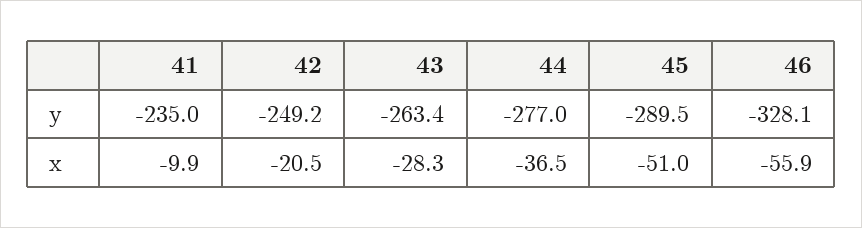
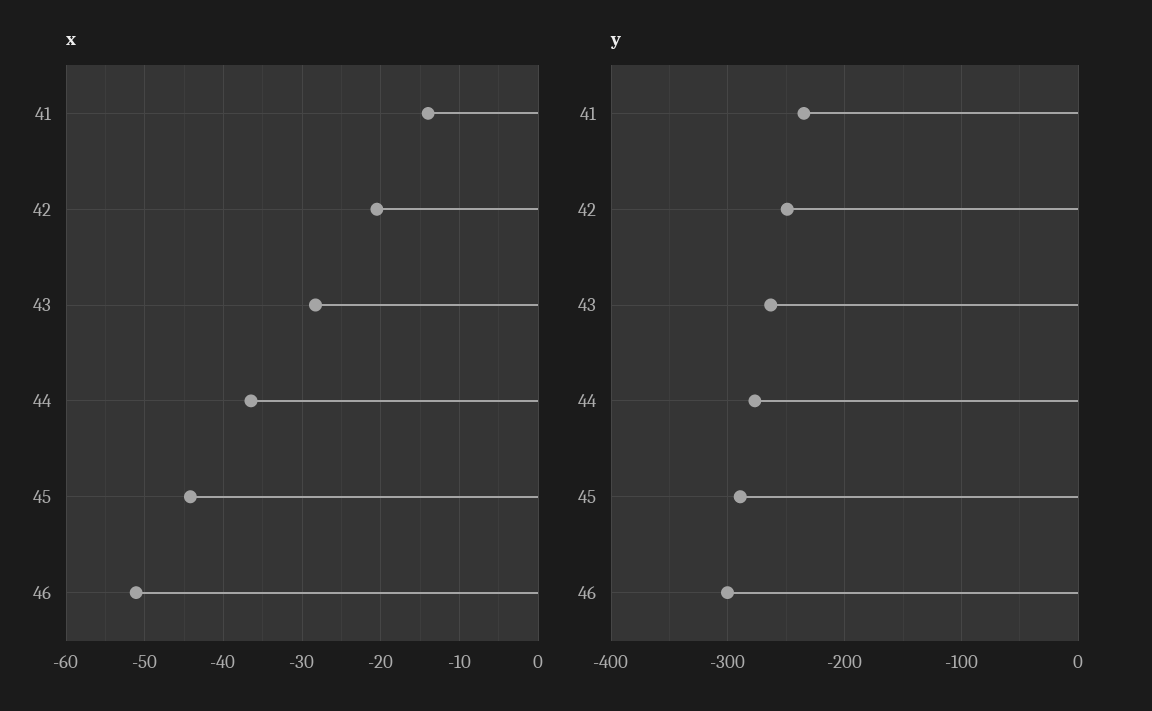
  {
    "y": {
      "41": -235,
      "42": -249.2,
      "43": -263.4,
      "44": -277,
      "45": -289.5,
-     "46": -328.1
+     "46": -300
    },
    "x": {
-     "41": -9.9,
+     "41": -14,
      "42": -20.5,
      "43": -28.3,
      "44": -36.5,
-     "45": -51,
+     "45": -44,
-     "46": -55.9
+     "46": -51
    }
  }

